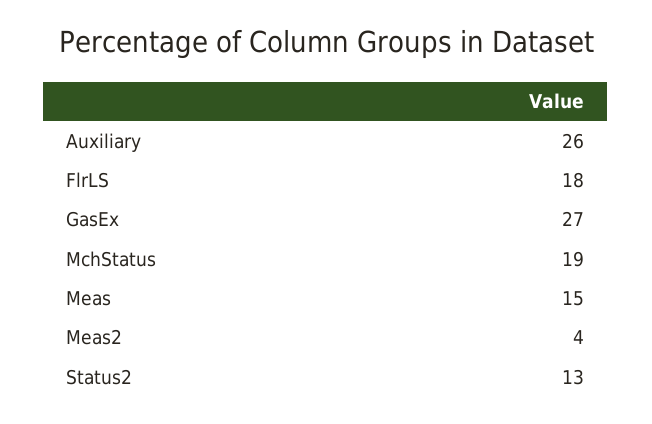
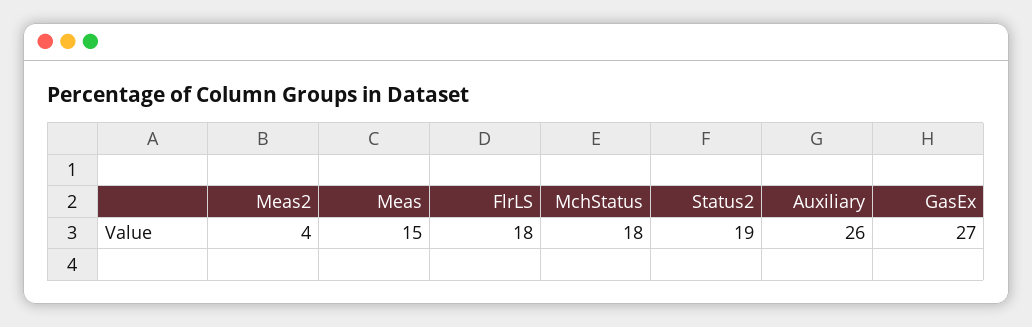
  {
    "Auxiliary": 26,
    "FlrLS": 18,
    "GasEx": 27,
-   "MchStatus": 19,
+   "MchStatus": 18,
    "Meas": 15,
    "Meas2": 4,
-   "Status2": 13
+   "Status2": 19
  }

